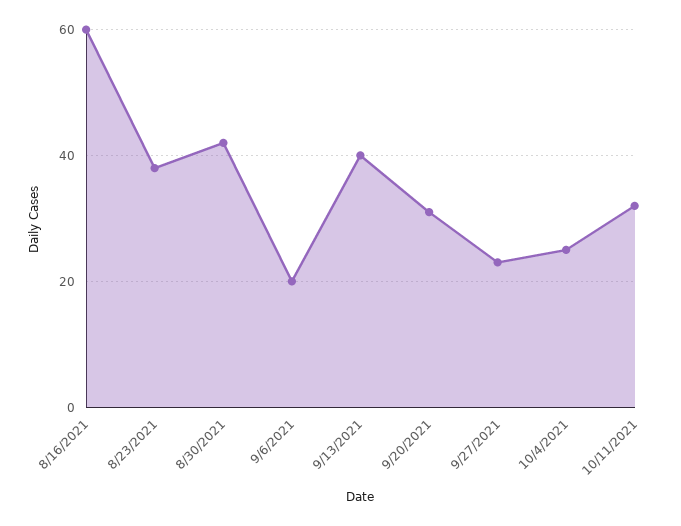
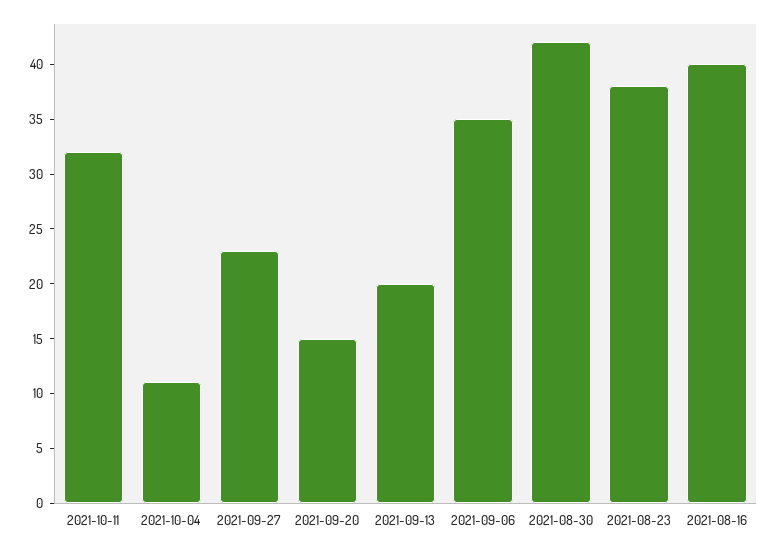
  {
-   "8/16/2021": 60,
+   "8/16/2021": 40,
    "8/23/2021": 38,
    "8/30/2021": 42,
-   "9/6/2021": 20,
+   "9/6/2021": 35,
-   "9/13/2021": 40,
+   "9/13/2021": 20,
-   "9/20/2021": 30,
+   "9/20/2021": 15,
    "9/27/2021": 23,
-   "10/4/2021": 25,
+   "10/4/2021": 11,
    "10/11/2021": 32
  }

